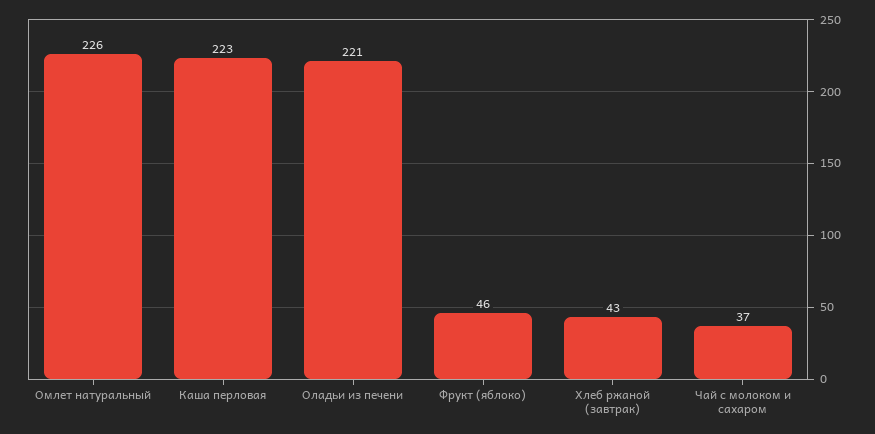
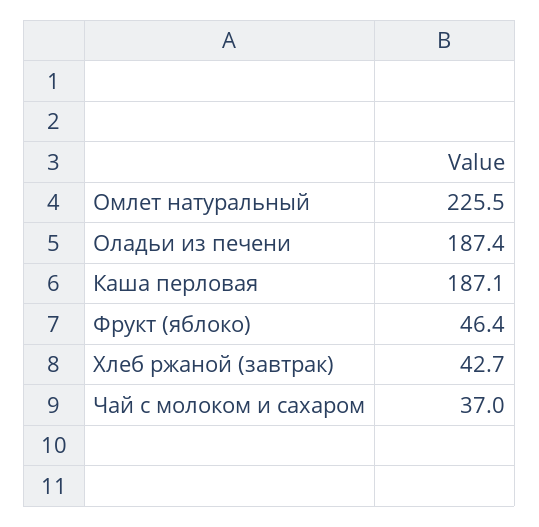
  {
    "Омлет натуральный": 225.5,
-   "Каша перловая": 223,
+   "Каша перловая": 187.1,
-   "Оладьи из печени": 221,
+   "Оладьи из печени": 187.4,
    "Фрукт (яблоко)": 46.4,
    "Хлеб ржаной (завтрак)": 42.7,
    "Чай с молоком и сахаром": 37
  }

